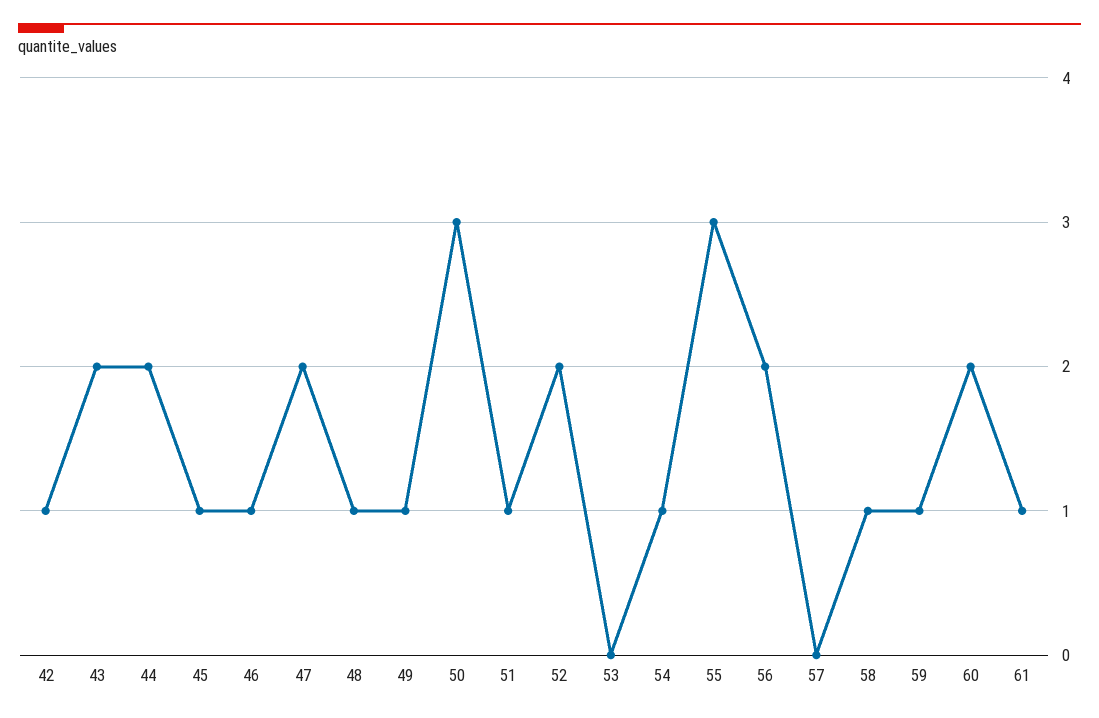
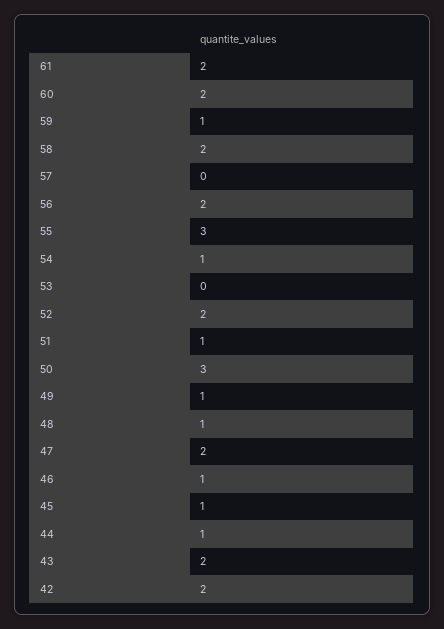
  {
-   "42": 1,
+   "42": 2,
    "43": 2,
-   "44": 2,
+   "44": 1,
    "45": 1,
    "46": 1,
    "47": 2,
    "48": 1,
    "49": 1,
    "50": 3,
    "51": 1,
    "52": 2,
    "53": 0,
    "54": 1,
    "55": 3,
    "56": 2,
    "57": 0,
-   "58": 1,
+   "58": 2,
    "59": 1,
    "60": 2,
-   "61": 1
+   "61": 2
  }

